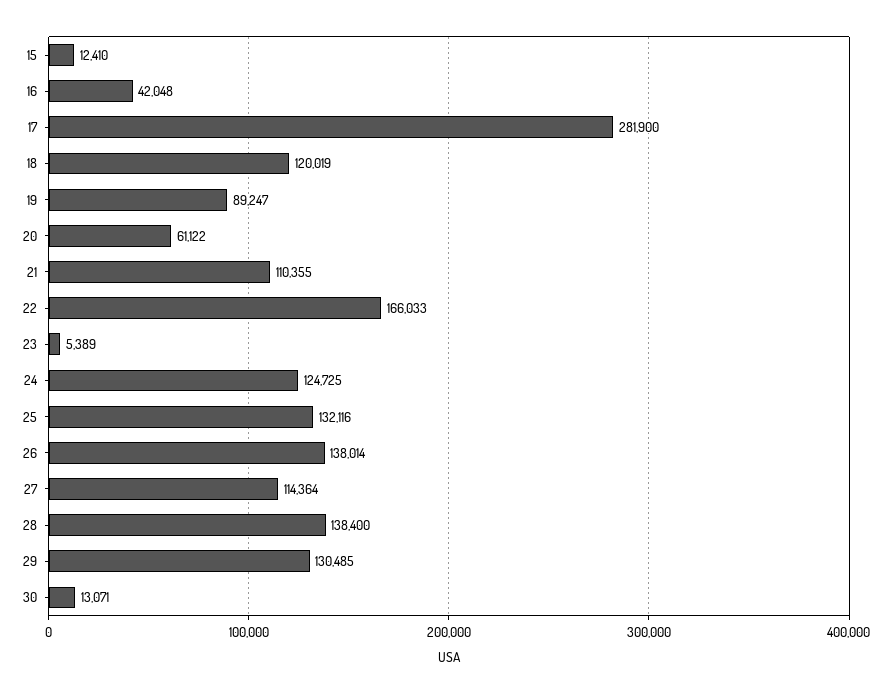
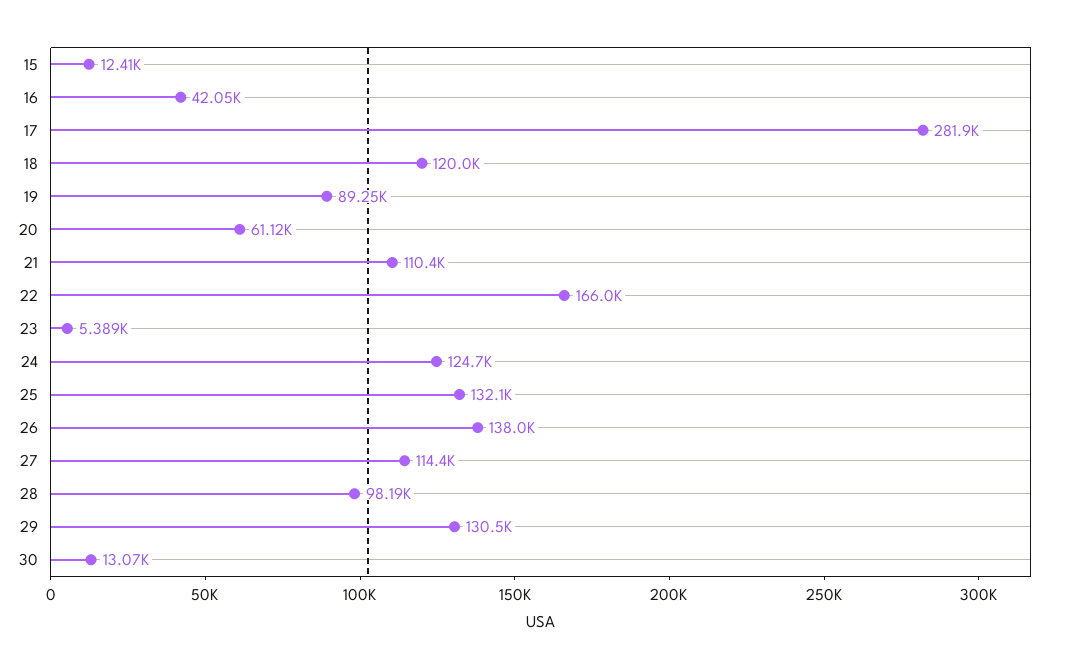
  {
    "15": 12410,
    "16": 42048,
    "17": 281900,
    "18": 120019,
    "19": 89247,
    "20": 61122,
    "21": 110355,
    "22": 166033,
    "23": 5389,
    "24": 124725,
    "25": 132116,
    "26": 138014,
    "27": 114364,
-   "28": 138400,
+   "28": 98190,
    "29": 130485,
    "30": 13071
  }

